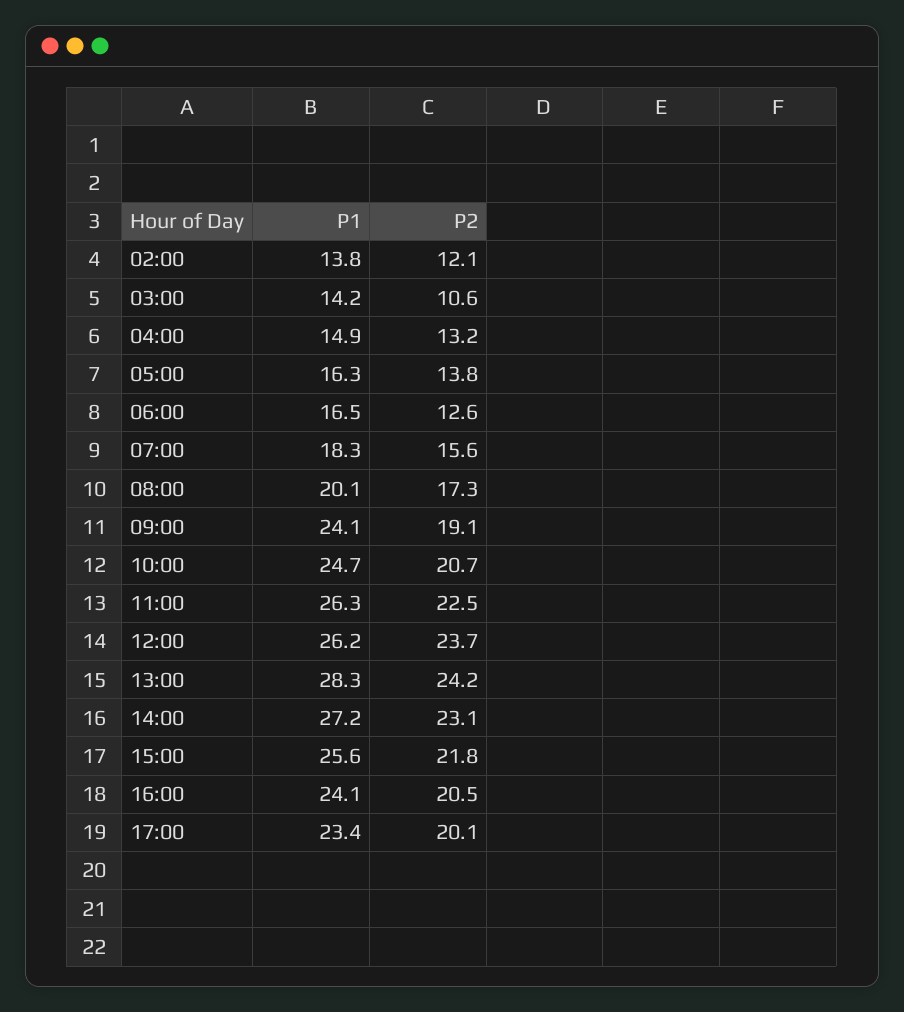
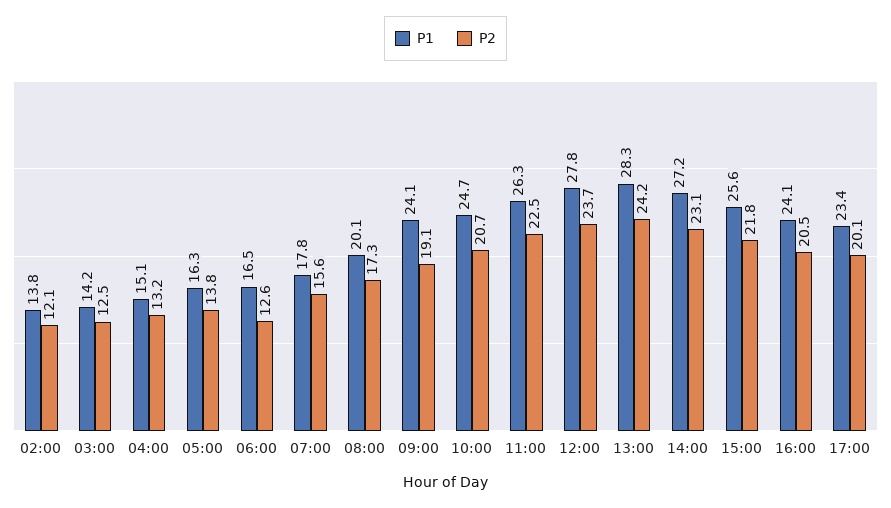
  {
    "P1": {
      "02:00": 13.8,
      "03:00": 14.2,
-     "04:00": 14.9,
+     "04:00": 15.1,
      "05:00": 16.3,
      "06:00": 16.5,
-     "07:00": 18.3,
+     "07:00": 17.8,
      "08:00": 20.1,
      "09:00": 24.1,
      "10:00": 24.7,
      "11:00": 26.3,
-     "12:00": 26.2,
+     "12:00": 27.8,
      "13:00": 28.3,
      "14:00": 27.2,
      "15:00": 25.6,
      "16:00": 24.1,
      "17:00": 23.4
    },
    "P2": {
      "02:00": 12.1,
-     "03:00": 10.6,
+     "03:00": 12.5,
      "04:00": 13.2,
      "05:00": 13.8,
      "06:00": 12.6,
      "07:00": 15.6,
      "08:00": 17.3,
      "09:00": 19.1,
      "10:00": 20.7,
      "11:00": 22.5,
      "12:00": 23.7,
      "13:00": 24.2,
      "14:00": 23.1,
      "15:00": 21.8,
      "16:00": 20.5,
      "17:00": 20.1
    }
  }

